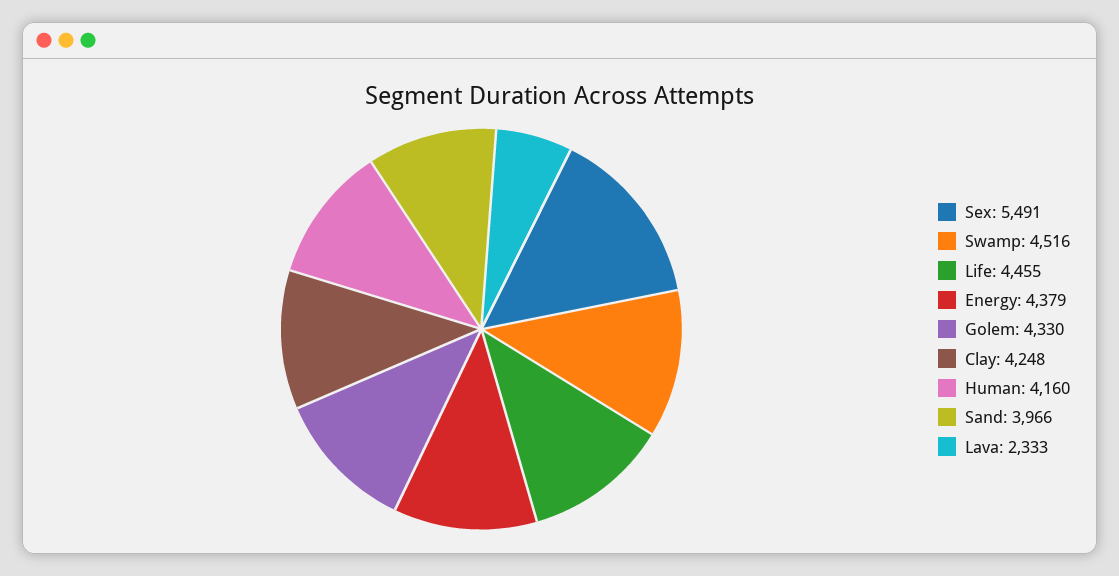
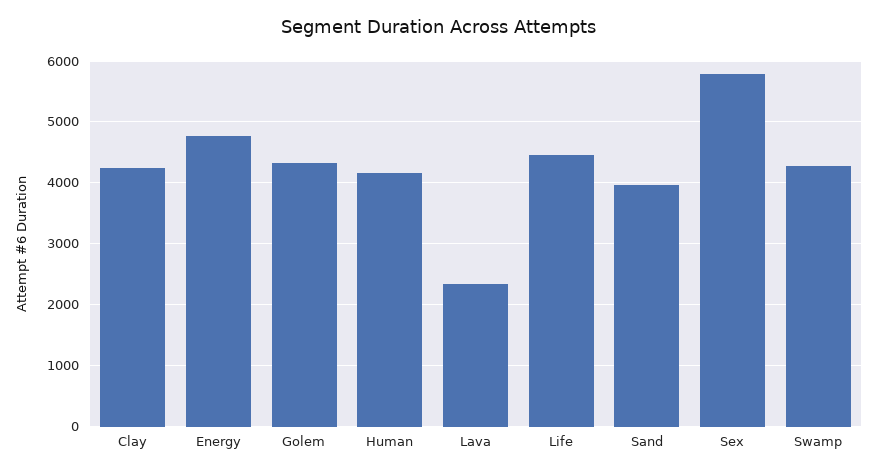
  {
-   "Sex": 5491,
+   "Sex": 5800,
-   "Swamp": 4516,
+   "Swamp": 4300,
    "Life": 4455,
-   "Energy": 4379,
+   "Energy": 4800,
    "Golem": 4330,
    "Clay": 4248,
    "Human": 4160,
    "Sand": 3966,
    "Lava": 2333
  }

